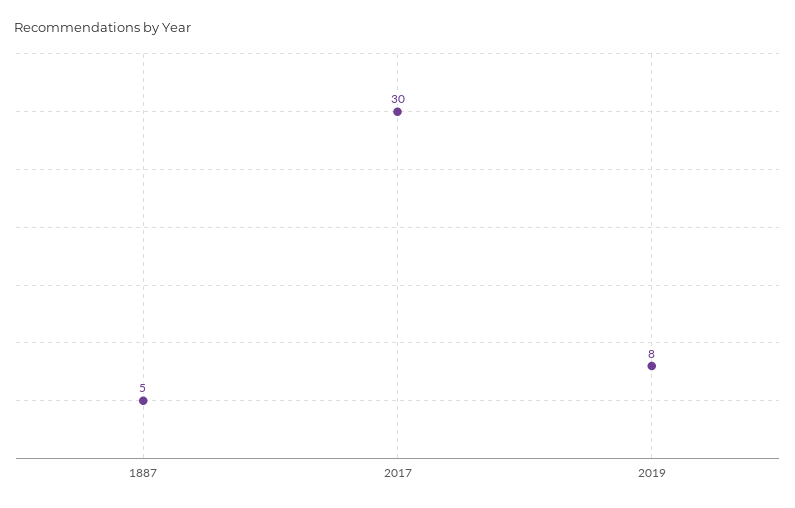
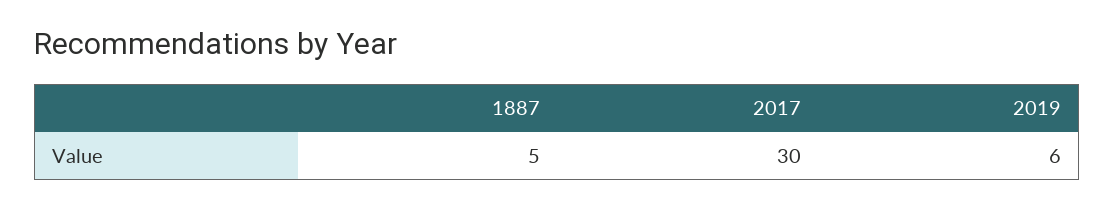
  {
    "1887": 5,
    "2017": 30,
-   "2019": 8
+   "2019": 6
  }

